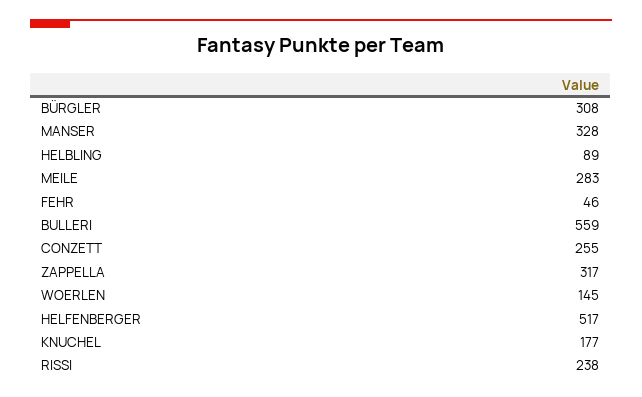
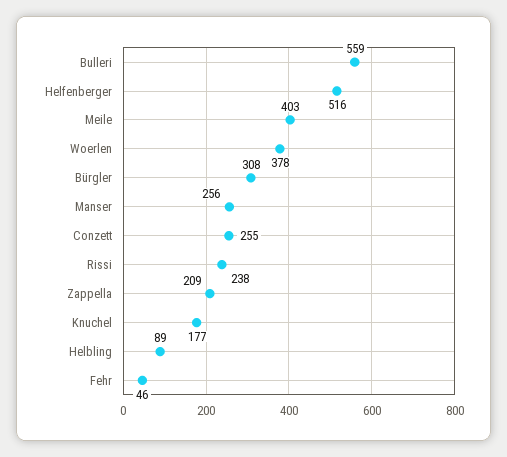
  {
    "BÜRGLER": 308,
-   "MANSER": 328,
+   "MANSER": 256,
    "HELBLING": 89,
-   "MEILE": 283,
+   "MEILE": 403,
    "FEHR": 46,
    "BULLERI": 559,
    "CONZETT": 255,
-   "ZAPPELLA": 317,
+   "ZAPPELLA": 209,
-   "WOERLEN": 145,
+   "WOERLEN": 378,
-   "HELFENBERGER": 517,
+   "HELFENBERGER": 516,
    "KNUCHEL": 177,
    "RISSI": 238
  }

